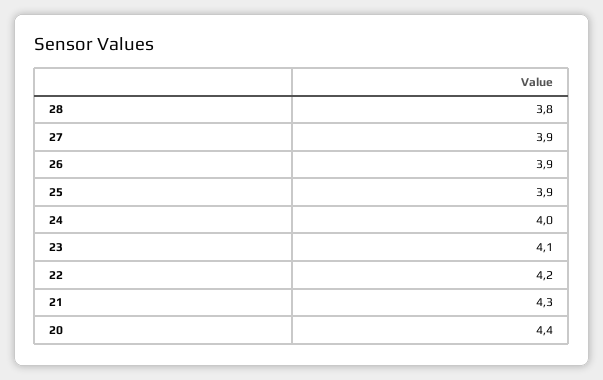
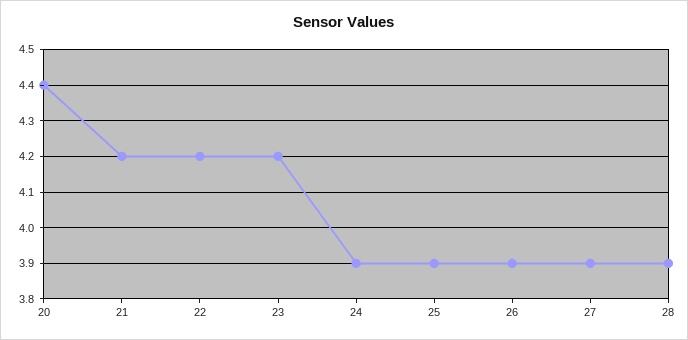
  {
-   "28": 3.8,
+   "28": 3.9,
    "27": 3.9,
    "26": 3.9,
    "25": 3.9,
-   "24": 4,
+   "24": 3.9,
-   "23": 4.1,
+   "23": 4.2,
    "22": 4.2,
-   "21": 4.3,
+   "21": 4.2,
    "20": 4.4
  }

